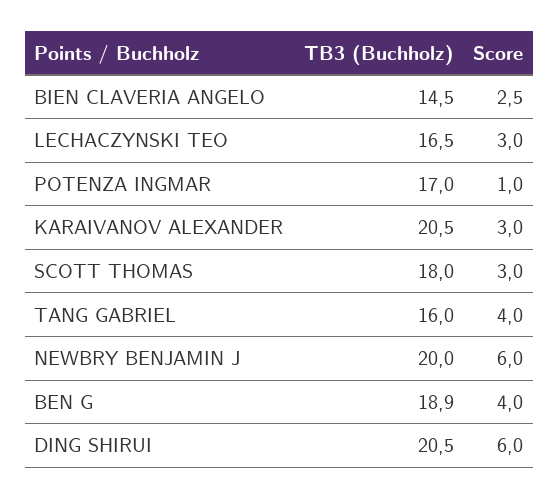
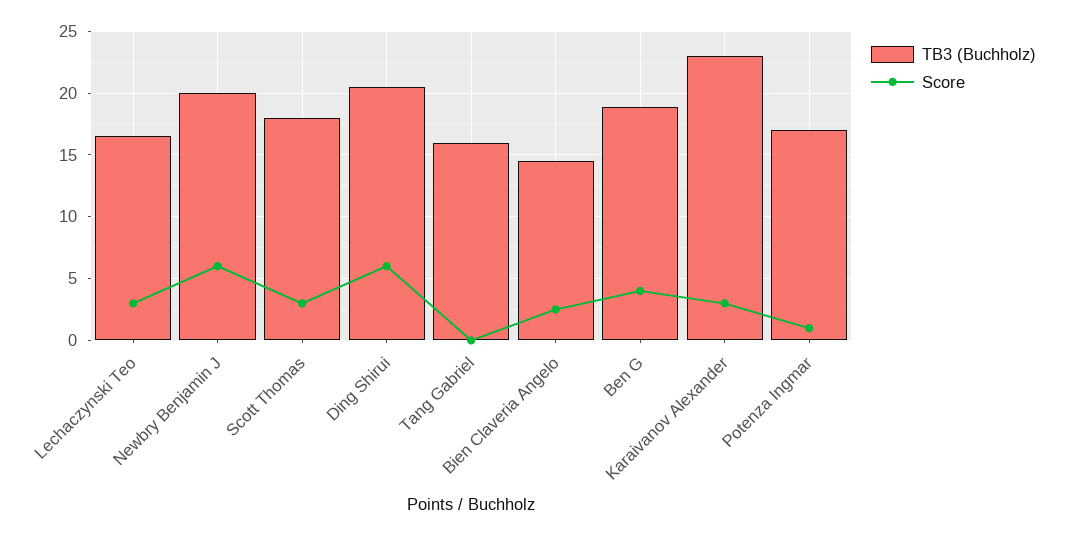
  {
    "TB3 (Buchholz)": {
      "BIEN CLAVERIA ANGELO": 14.5,
      "LECHACZYNSKI TEO": 16.5,
      "POTENZA INGMAR": 17,
-     "KARAIVANOV ALEXANDER": 20.5,
+     "KARAIVANOV ALEXANDER": 23,
      "SCOTT THOMAS": 18,
      "TANG GABRIEL": 16,
      "NEWBRY BENJAMIN J": 20,
      "BEN G": 18.9,
      "DING SHIRUI": 20.5
    },
    "Score": {
      "BIEN CLAVERIA ANGELO": 2.5,
      "LECHACZYNSKI TEO": 3,
      "POTENZA INGMAR": 1,
      "KARAIVANOV ALEXANDER": 3,
      "SCOTT THOMAS": 3,
-     "TANG GABRIEL": 4,
+     "TANG GABRIEL": 0,
      "NEWBRY BENJAMIN J": 6,
      "BEN G": 4,
      "DING SHIRUI": 6
    }
  }

